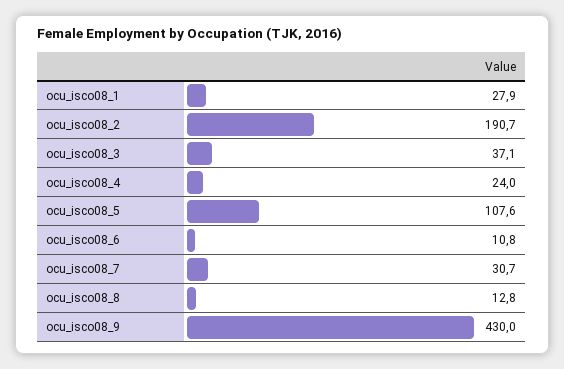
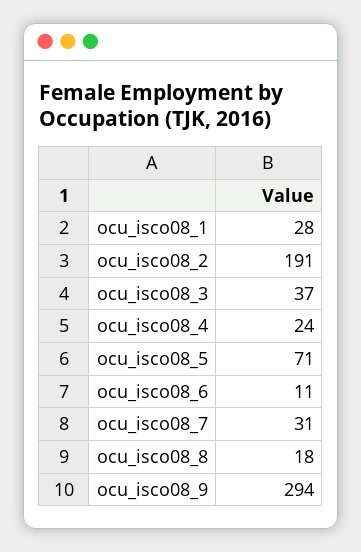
  {
    "ocu_isco08_1": 27.9,
    "ocu_isco08_2": 190.7,
    "ocu_isco08_3": 37.1,
    "ocu_isco08_4": 24,
-   "ocu_isco08_5": 107.6,
+   "ocu_isco08_5": 71,
    "ocu_isco08_6": 10.8,
    "ocu_isco08_7": 30.7,
-   "ocu_isco08_8": 12.8,
+   "ocu_isco08_8": 18,
-   "ocu_isco08_9": 430
+   "ocu_isco08_9": 294
  }

